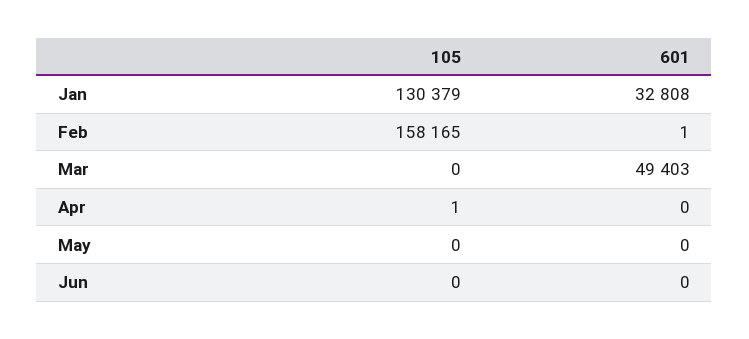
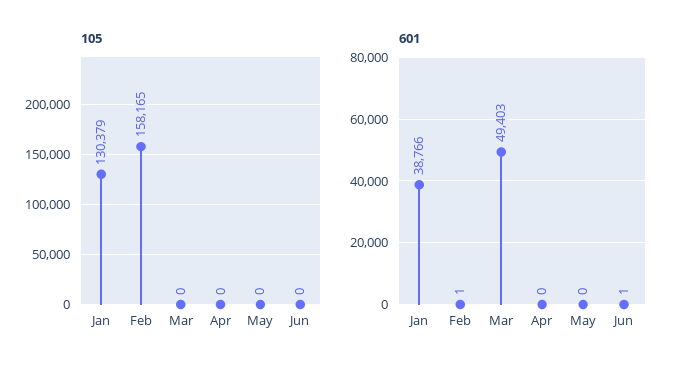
  {
    "105": {
      "Jan": 130379,
      "Feb": 158165,
      "Mar": 0,
-     "Apr": 1,
+     "Apr": 0,
      "May": 0,
      "Jun": 0
    },
    "601": {
-     "Jan": 32808,
+     "Jan": 38766,
      "Feb": 1,
      "Mar": 49403,
      "Apr": 0,
      "May": 0,
-     "Jun": 0
+     "Jun": 1
    }
  }

